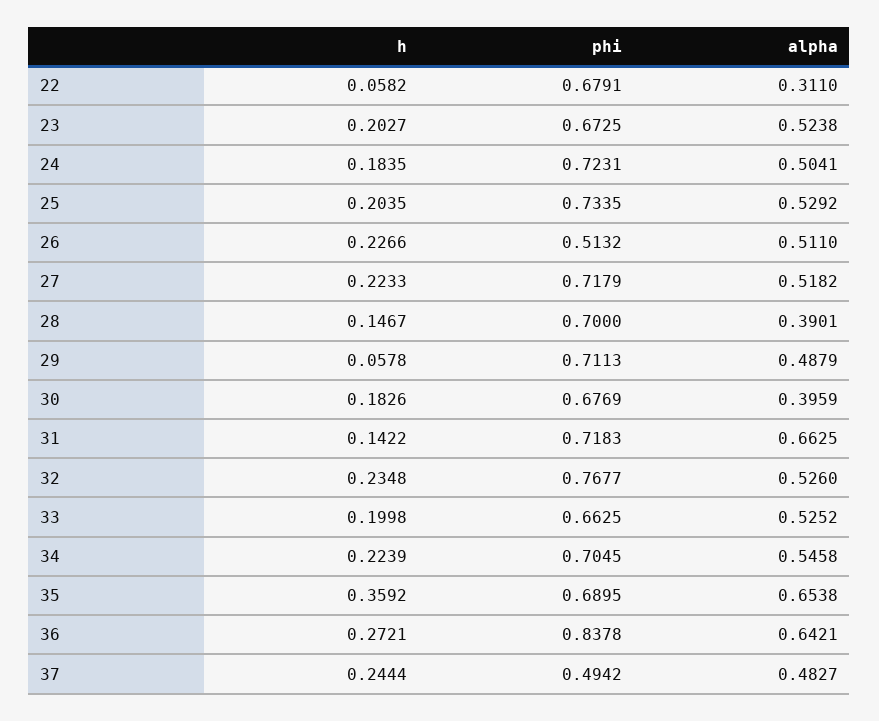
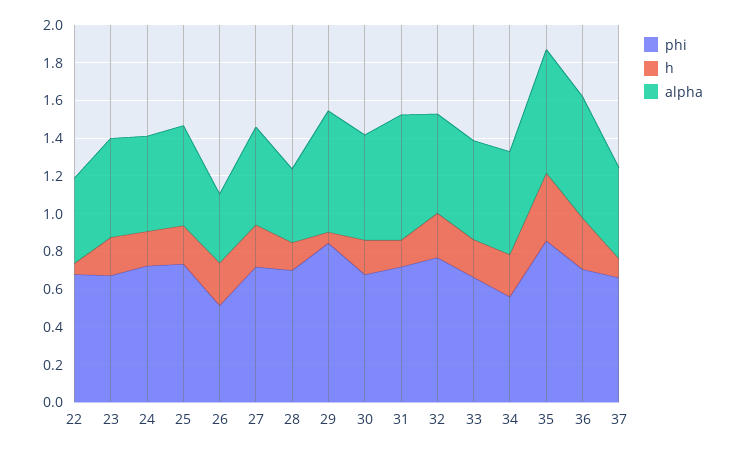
  {
    "h": {
      "22": 0.0582,
      "23": 0.2027,
      "24": 0.1835,
      "25": 0.2035,
      "26": 0.2266,
      "27": 0.2233,
      "28": 0.1467,
      "29": 0.0578,
      "30": 0.1826,
      "31": 0.1422,
      "32": 0.2348,
      "33": 0.1998,
      "34": 0.2239,
      "35": 0.3592,
      "36": 0.2721,
-     "37": 0.2444
+     "37": 0.1
    },
    "phi": {
      "22": 0.6791,
      "23": 0.6725,
      "24": 0.7231,
      "25": 0.7335,
      "26": 0.5132,
      "27": 0.7179,
      "28": 0.7,
-     "29": 0.7113,
+     "29": 0.85,
      "30": 0.6769,
      "31": 0.7183,
      "32": 0.7677,
      "33": 0.6625,
-     "34": 0.7045,
+     "34": 0.55,
-     "35": 0.6895,
+     "35": 0.85,
-     "36": 0.8378,
+     "36": 0.7,
-     "37": 0.4942
+     "37": 0.65
    },
    "alpha": {
-     "22": 0.311,
+     "22": 0.45,
      "23": 0.5238,
      "24": 0.5041,
      "25": 0.5292,
-     "26": 0.511,
+     "26": 0.35,
      "27": 0.5182,
      "28": 0.3901,
-     "29": 0.4879,
+     "29": 0.65,
-     "30": 0.3959,
+     "30": 0.55,
      "31": 0.6625,
      "32": 0.526,
      "33": 0.5252,
      "34": 0.5458,
      "35": 0.6538,
      "36": 0.6421,
      "37": 0.4827
    }
  }

